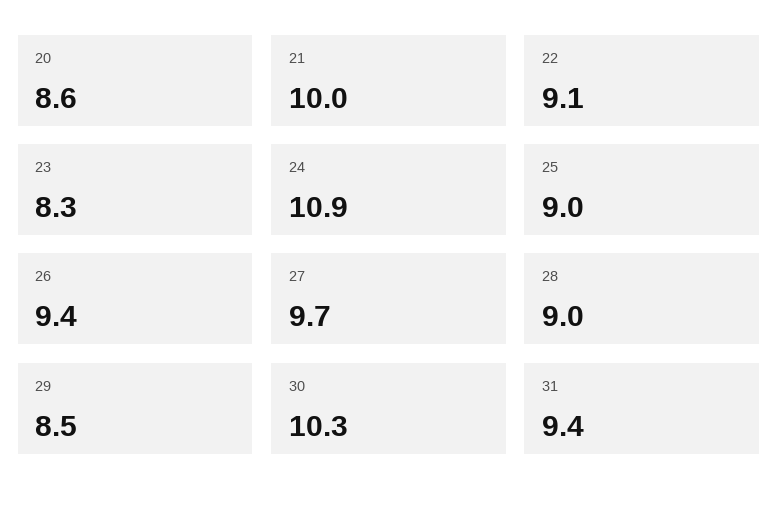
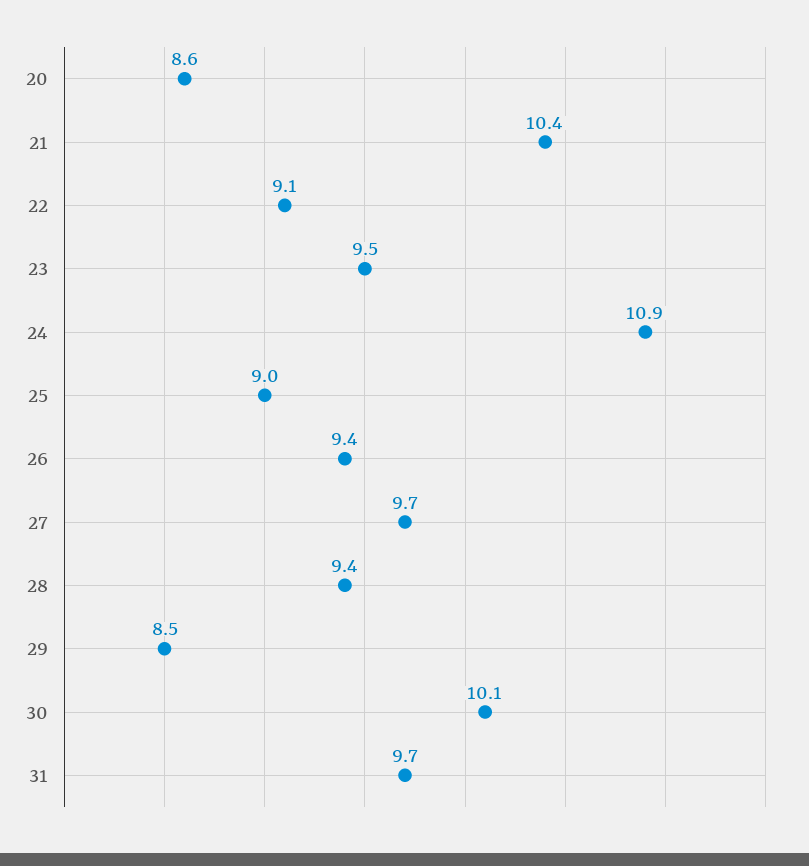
  {
    "20": 8.6,
-   "21": 10,
+   "21": 10.4,
    "22": 9.1,
-   "23": 8.3,
+   "23": 9.5,
    "24": 10.9,
    "25": 9,
    "26": 9.4,
    "27": 9.7,
-   "28": 9,
+   "28": 9.4,
    "29": 8.5,
-   "30": 10.3,
+   "30": 10.1,
-   "31": 9.4
+   "31": 9.7
  }

